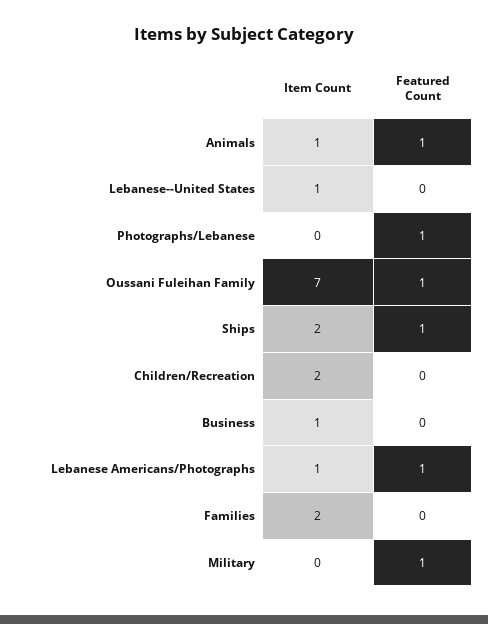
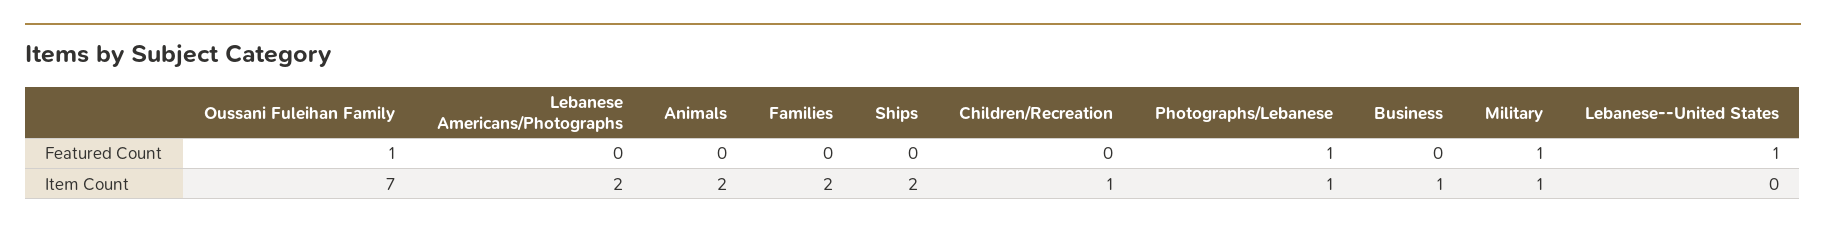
  {
    "Item Count": {
-     "Animals": 1,
+     "Animals": 2,
-     "Lebanese--United States": 1,
+     "Lebanese--United States": 0,
-     "Photographs/Lebanese": 0,
+     "Photographs/Lebanese": 1,
      "Oussani Fuleihan Family": 7,
      "Ships": 2,
-     "Children/Recreation": 2,
+     "Children/Recreation": 1,
      "Business": 1,
-     "Lebanese Americans/Photographs": 1,
+     "Lebanese Americans/Photographs": 2,
      "Families": 2,
-     "Military": 0
+     "Military": 1
    },
    "Featured Count": {
-     "Animals": 1,
+     "Animals": 0,
-     "Lebanese--United States": 0,
+     "Lebanese--United States": 1,
      "Photographs/Lebanese": 1,
      "Oussani Fuleihan Family": 1,
-     "Ships": 1,
+     "Ships": 0,
      "Children/Recreation": 0,
      "Business": 0,
-     "Lebanese Americans/Photographs": 1,
+     "Lebanese Americans/Photographs": 0,
      "Families": 0,
      "Military": 1
    }
  }

